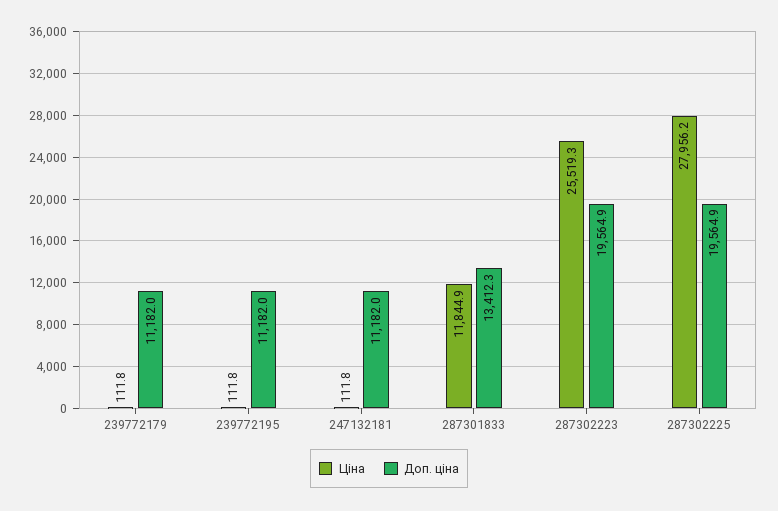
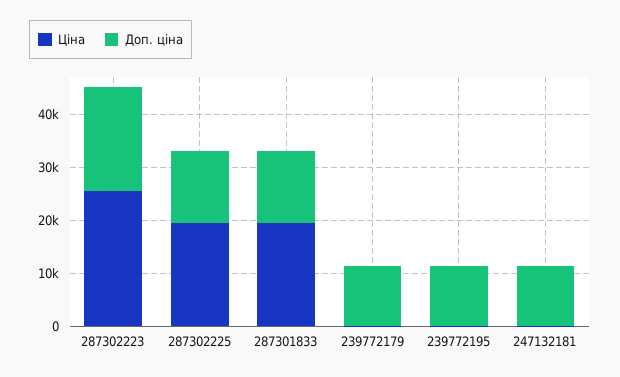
  {
    "Ціна": {
      "239772179": 111.8,
      "239772195": 111.8,
      "247132181": 111.8,
-     "287301833": 11844.9,
+     "287301833": 20000,
      "287302223": 25519.3,
-     "287302225": 27956.2
+     "287302225": 20000
    },
    "Доп. ціна": {
      "239772179": 11182,
      "239772195": 11182,
      "247132181": 11182,
      "287301833": 13412.3,
      "287302223": 19564.9,
-     "287302225": 19564.9
+     "287302225": 14000
    }
  }

